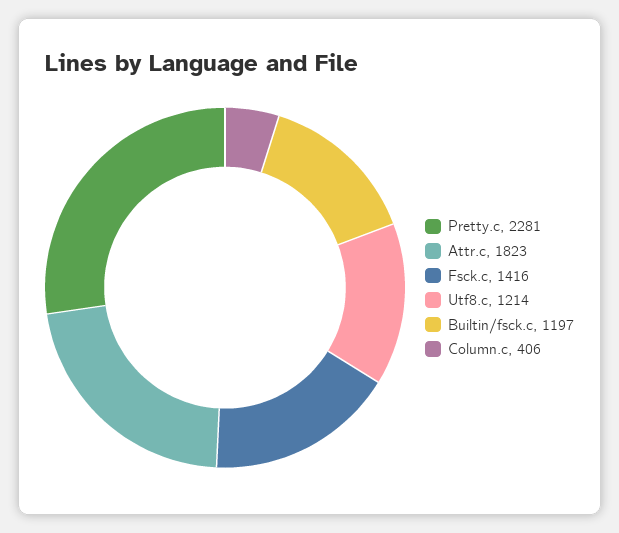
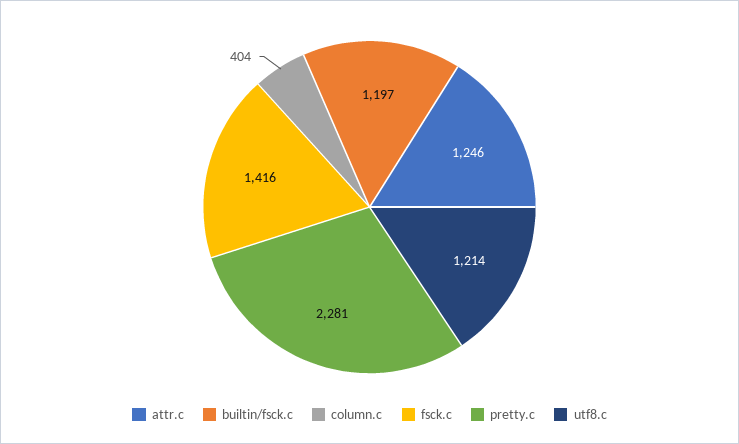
  {
    "Pretty.c": 2281,
-   "Attr.c": 1823,
+   "Attr.c": 1246,
    "Fsck.c": 1416,
    "Utf8.c": 1214,
    "Builtin/fsck.c": 1197,
-   "Column.c": 406
+   "Column.c": 404
  }

